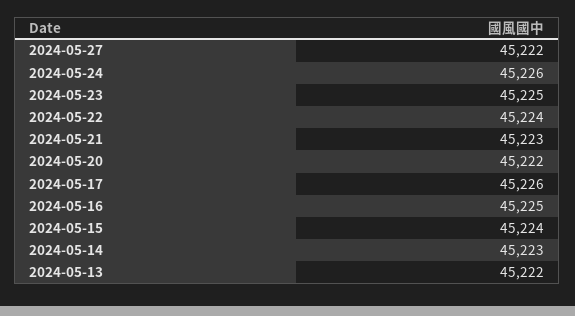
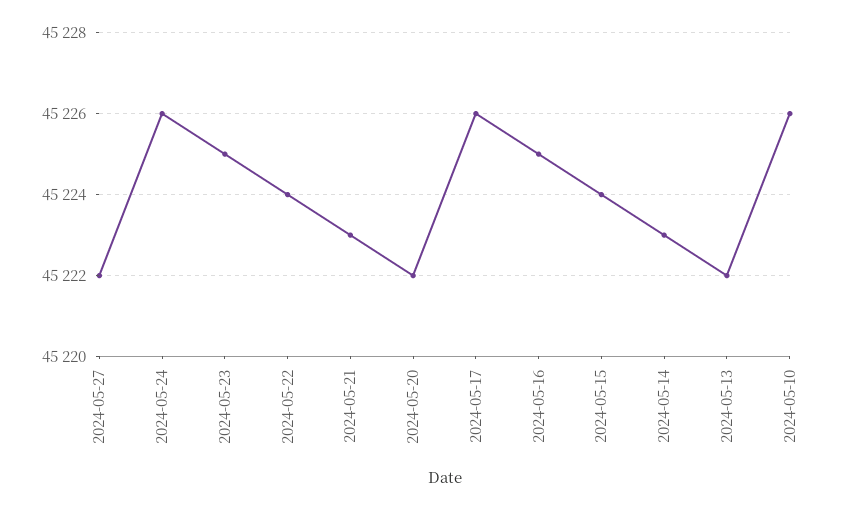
  {
    "2024-05-27": 45222,
    "2024-05-24": 45226,
    "2024-05-23": 45225,
    "2024-05-22": 45224,
    "2024-05-21": 45223,
    "2024-05-20": 45222,
    "2024-05-17": 45226,
    "2024-05-16": 45225,
    "2024-05-15": 45224,
    "2024-05-14": 45223,
-   "2024-05-13": 45222
+   "2024-05-13": 45222,
+   "2024-05-10": 45226
  }

